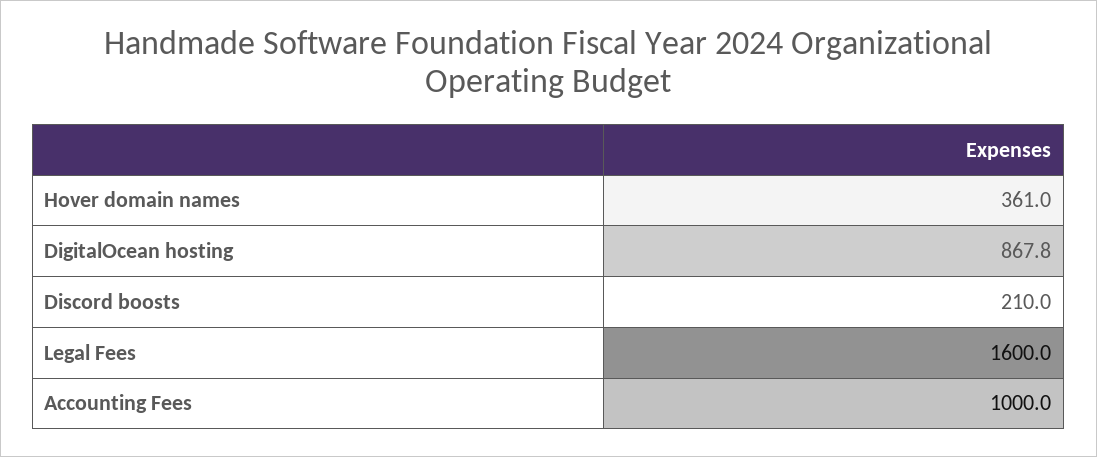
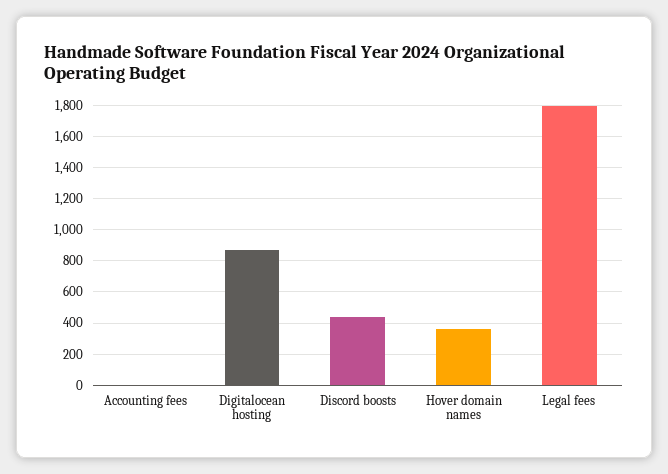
  {
    "Hover domain names": 361,
    "DigitalOcean hosting": 867.8,
-   "Discord boosts": 210,
+   "Discord boosts": 450,
-   "Legal Fees": 1600,
+   "Legal Fees": 1800,
-   "Accounting Fees": 1000
+   "Accounting Fees": 0
  }

